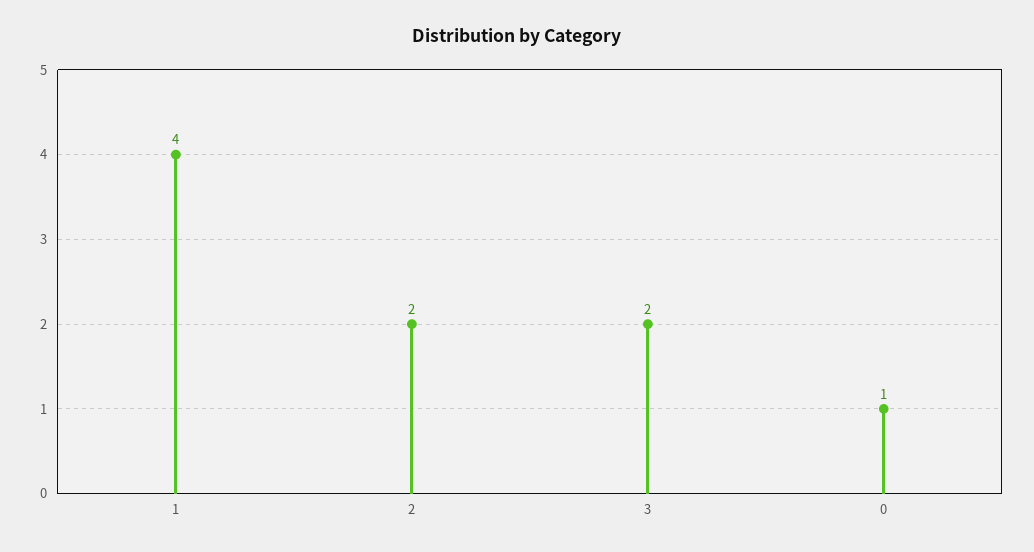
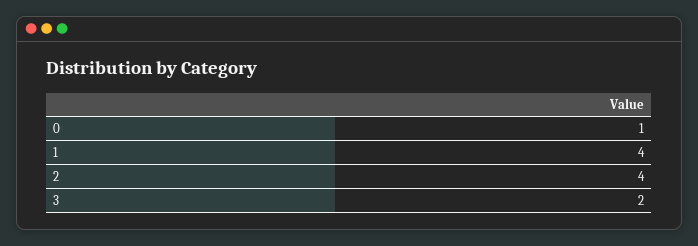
  {
    "1": 4,
-   "2": 2,
+   "2": 4,
    "3": 2,
    "0": 1
  }

